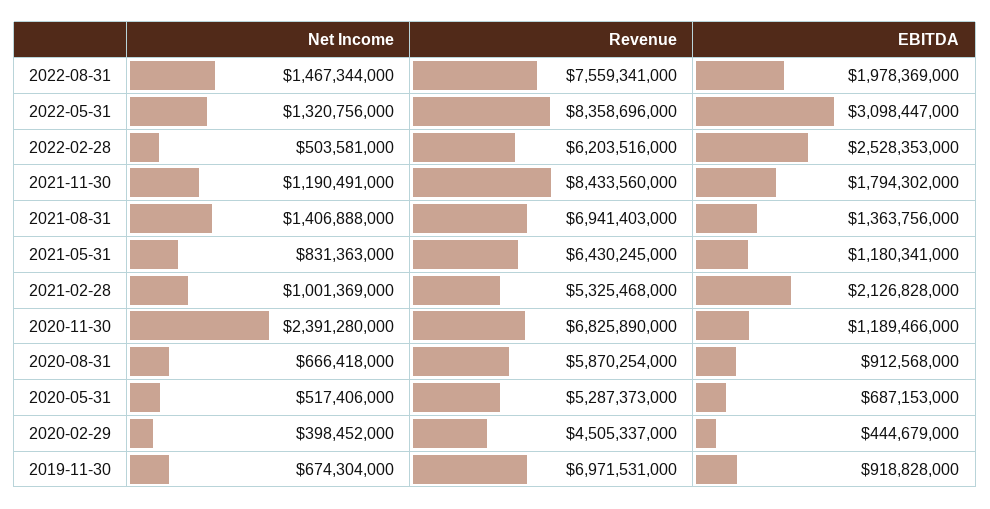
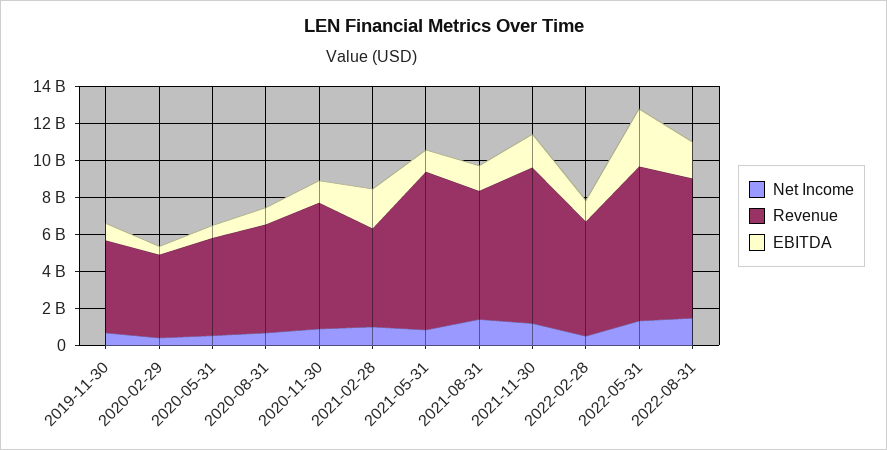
  {
    "Net Income": {
      "2022-08-31": 1467344000,
      "2022-05-31": 1320756000,
      "2022-02-28": 503581000,
      "2021-11-30": 1190491000,
      "2021-08-31": 1406888000,
      "2021-05-31": 831363000,
      "2021-02-28": 1001369000,
-     "2020-11-30": 2391280000,
+     "2020-11-30": 1000000000,
      "2020-08-31": 666418000,
      "2020-05-31": 517406000,
      "2020-02-29": 398452000,
      "2019-11-30": 674304000
    },
    "Revenue": {
      "2022-08-31": 7559341000,
      "2022-05-31": 8358696000,
      "2022-02-28": 6203516000,
      "2021-11-30": 8433560000,
      "2021-08-31": 6941403000,
-     "2021-05-31": 6430245000,
+     "2021-05-31": 8500000000,
      "2021-02-28": 5325468000,
      "2020-11-30": 6825890000,
      "2020-08-31": 5870254000,
      "2020-05-31": 5287373000,
      "2020-02-29": 4505337000,
-     "2019-11-30": 6971531000
+     "2019-11-30": 5000000000
    },
    "EBITDA": {
      "2022-08-31": 1978369000,
      "2022-05-31": 3098447000,
-     "2022-02-28": 2528353000,
+     "2022-02-28": 1000000000,
      "2021-11-30": 1794302000,
      "2021-08-31": 1363756000,
      "2021-05-31": 1180341000,
      "2021-02-28": 2126828000,
      "2020-11-30": 1189466000,
      "2020-08-31": 912568000,
      "2020-05-31": 687153000,
      "2020-02-29": 444679000,
      "2019-11-30": 918828000
    }
  }

